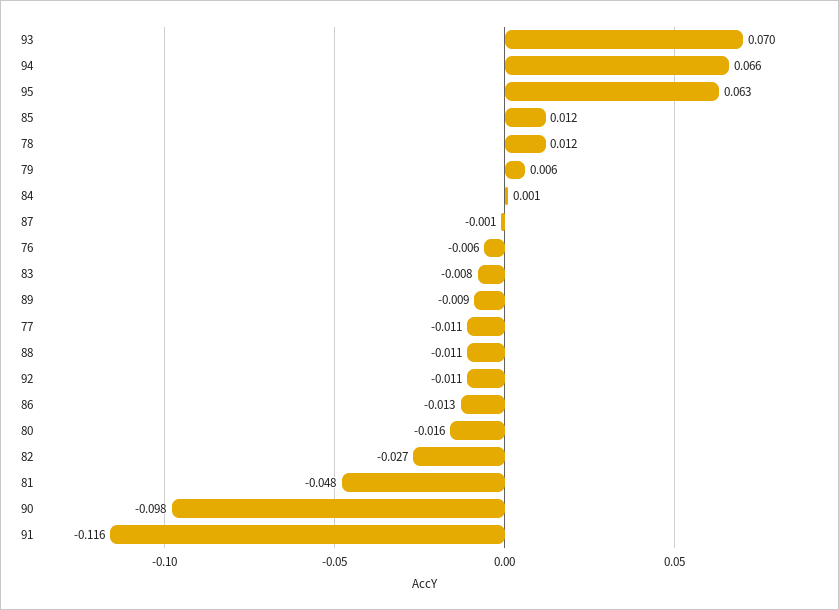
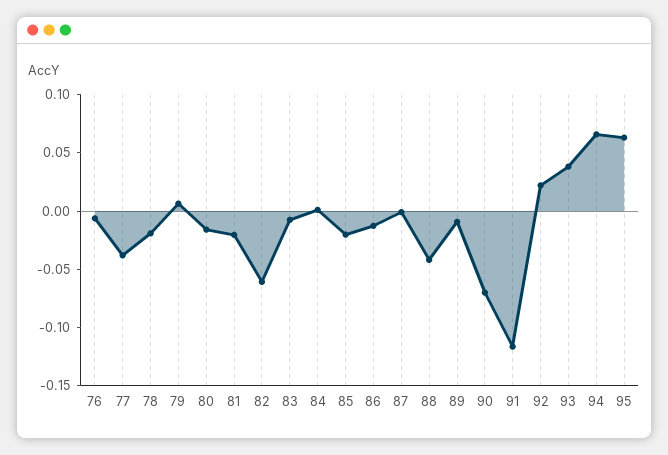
  {
-   "93": 0.07,
+   "93": 0.04,
    "94": 0.066,
    "95": 0.063,
-   "85": 0.012,
+   "85": -0.02,
-   "78": 0.012,
+   "78": -0.02,
    "79": 0.006,
    "84": 0.001,
    "87": -0.001,
    "76": -0.006,
    "83": -0.008,
    "89": -0.009,
-   "77": -0.011,
+   "77": -0.04,
-   "88": -0.011,
+   "88": -0.04,
-   "92": -0.011,
+   "92": 0.02,
    "86": -0.013,
    "80": -0.016,
-   "82": -0.027,
+   "82": -0.06,
-   "81": -0.048,
+   "81": -0.02,
-   "90": -0.098,
+   "90": -0.07,
    "91": -0.116
  }

